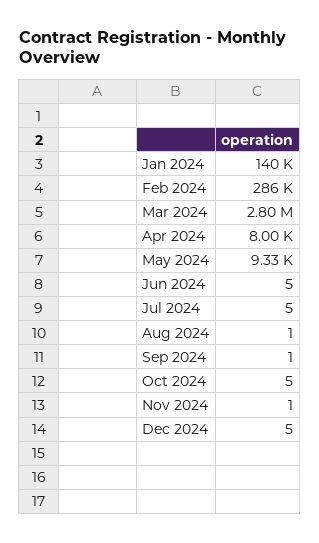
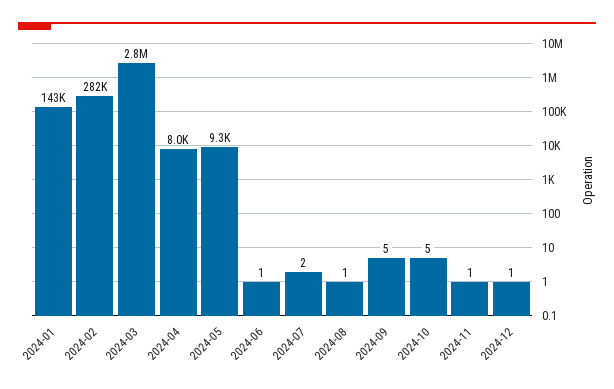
  {
-   "Jan 2024": 140000,
+   "Jan 2024": 143000,
-   "Feb 2024": 286000,
+   "Feb 2024": 282000,
    "Mar 2024": 2800000,
    "Apr 2024": 8000,
    "May 2024": 9330,
-   "Jun 2024": 5,
+   "Jun 2024": 1,
-   "Jul 2024": 5,
+   "Jul 2024": 2,
    "Aug 2024": 1,
-   "Sep 2024": 1,
+   "Sep 2024": 5,
    "Oct 2024": 5,
    "Nov 2024": 1,
-   "Dec 2024": 5
+   "Dec 2024": 1
  }

